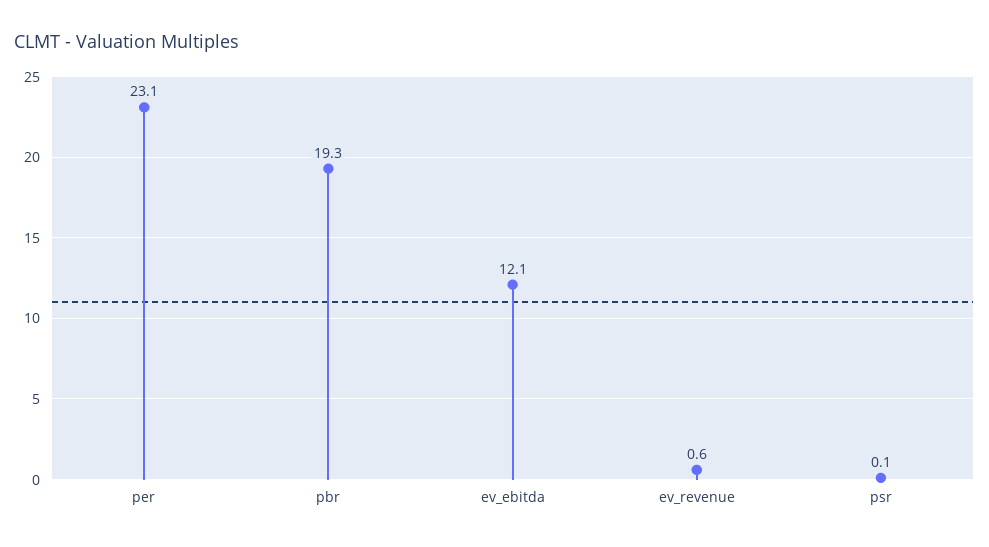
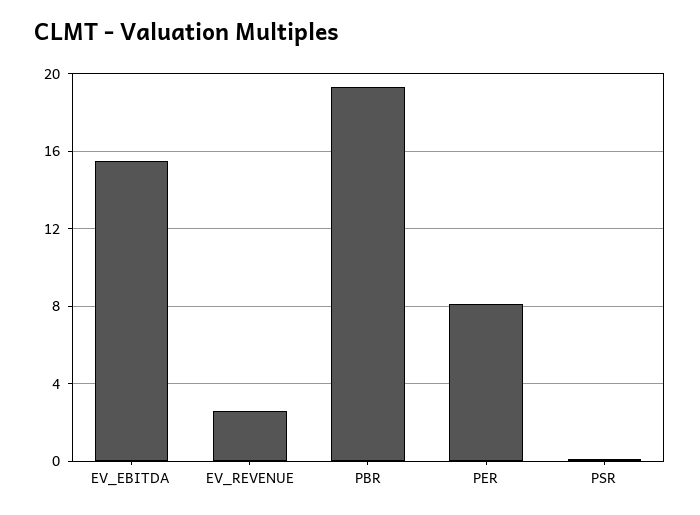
  {
-   "per": 23.1,
+   "per": 8,
    "pbr": 19.3,
-   "ev_ebitda": 12.1,
+   "ev_ebitda": 15.5,
-   "ev_revenue": 0.6,
+   "ev_revenue": 2.5,
    "psr": 0.1
  }

